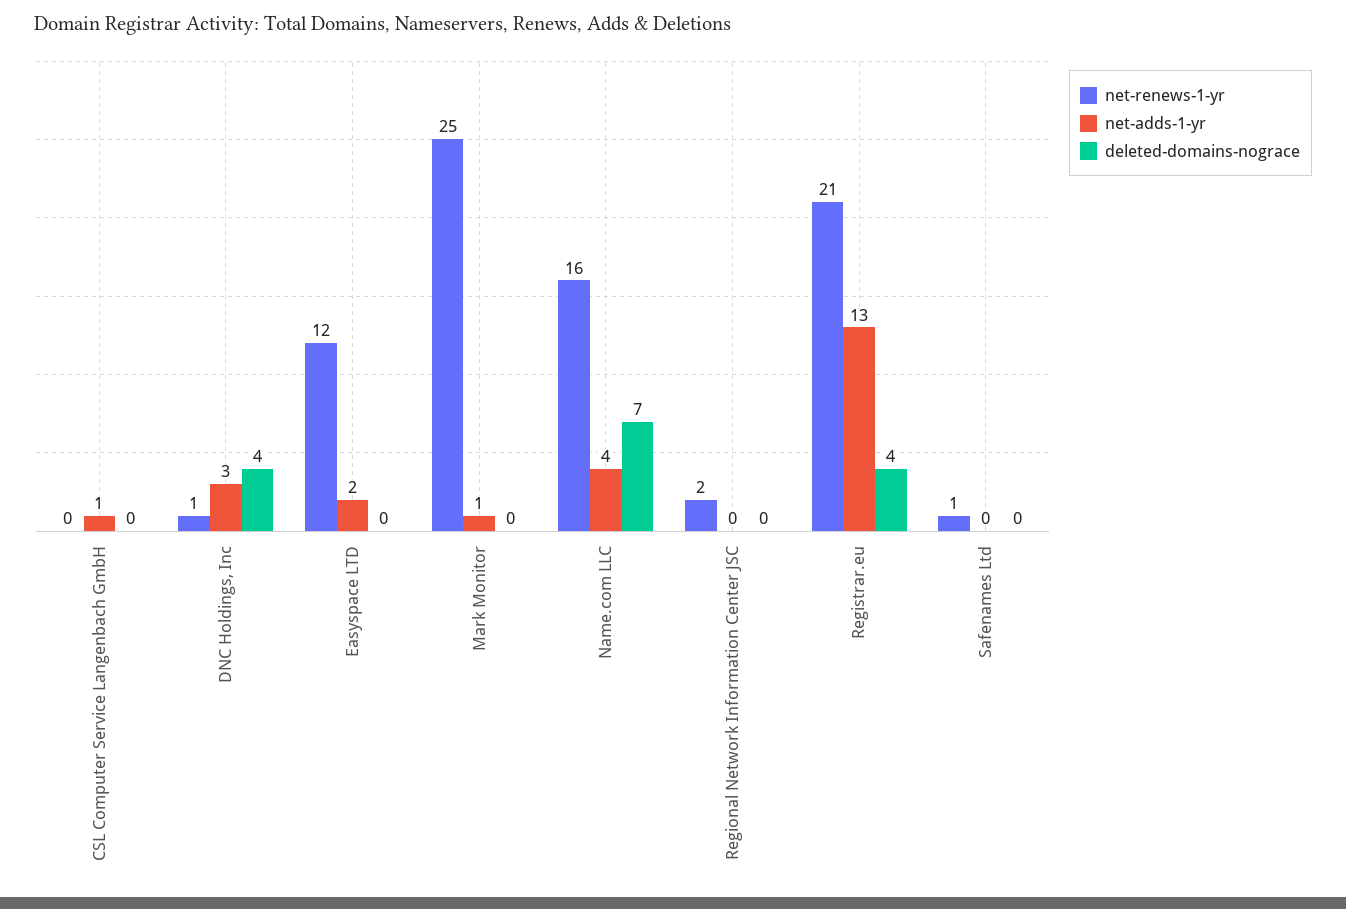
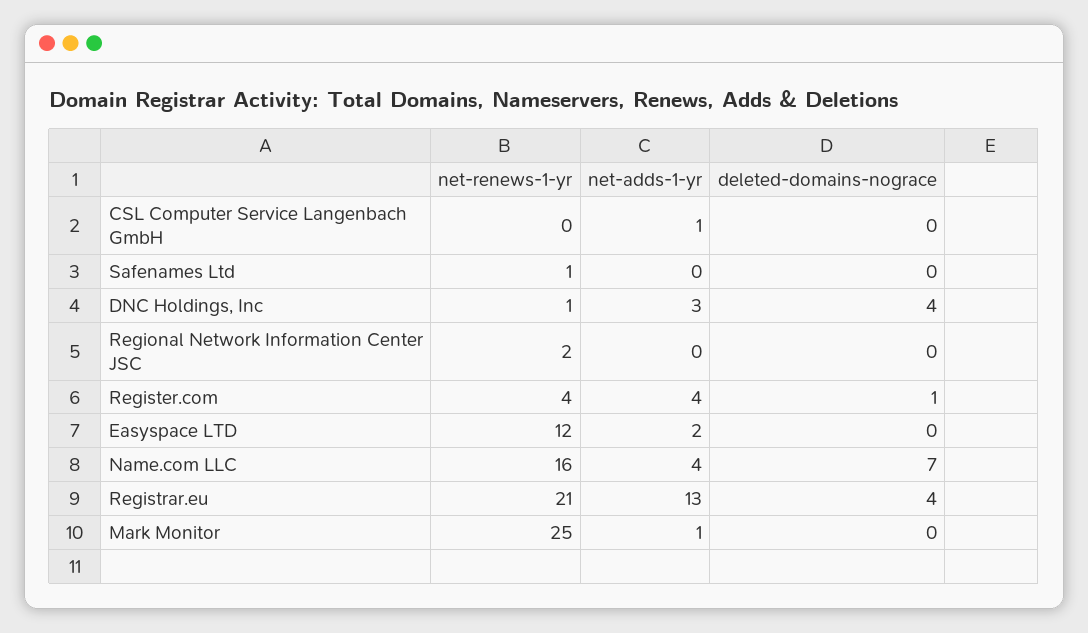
  {
    "net-renews-1-yr": {
      "CSL Computer Service Langenbach GmbH": 0,
      "DNC Holdings, Inc": 1,
      "Easyspace LTD": 12,
      "Mark Monitor": 25,
      "Name.com LLC": 16,
      "Regional Network Information Center JSC": 2,
      "Registrar.eu": 21,
-     "Safenames Ltd": 1
+     "Safenames Ltd": 1,
+     "Register.com": 4
    },
    "net-adds-1-yr": {
      "CSL Computer Service Langenbach GmbH": 1,
      "DNC Holdings, Inc": 3,
      "Easyspace LTD": 2,
      "Mark Monitor": 1,
      "Name.com LLC": 4,
      "Regional Network Information Center JSC": 0,
      "Registrar.eu": 13,
-     "Safenames Ltd": 0
+     "Safenames Ltd": 0,
+     "Register.com": 4
    },
    "deleted-domains-nograce": {
      "CSL Computer Service Langenbach GmbH": 0,
      "DNC Holdings, Inc": 4,
      "Easyspace LTD": 0,
      "Mark Monitor": 0,
      "Name.com LLC": 7,
      "Regional Network Information Center JSC": 0,
      "Registrar.eu": 4,
-     "Safenames Ltd": 0
+     "Safenames Ltd": 0,
+     "Register.com": 1
    }
  }

